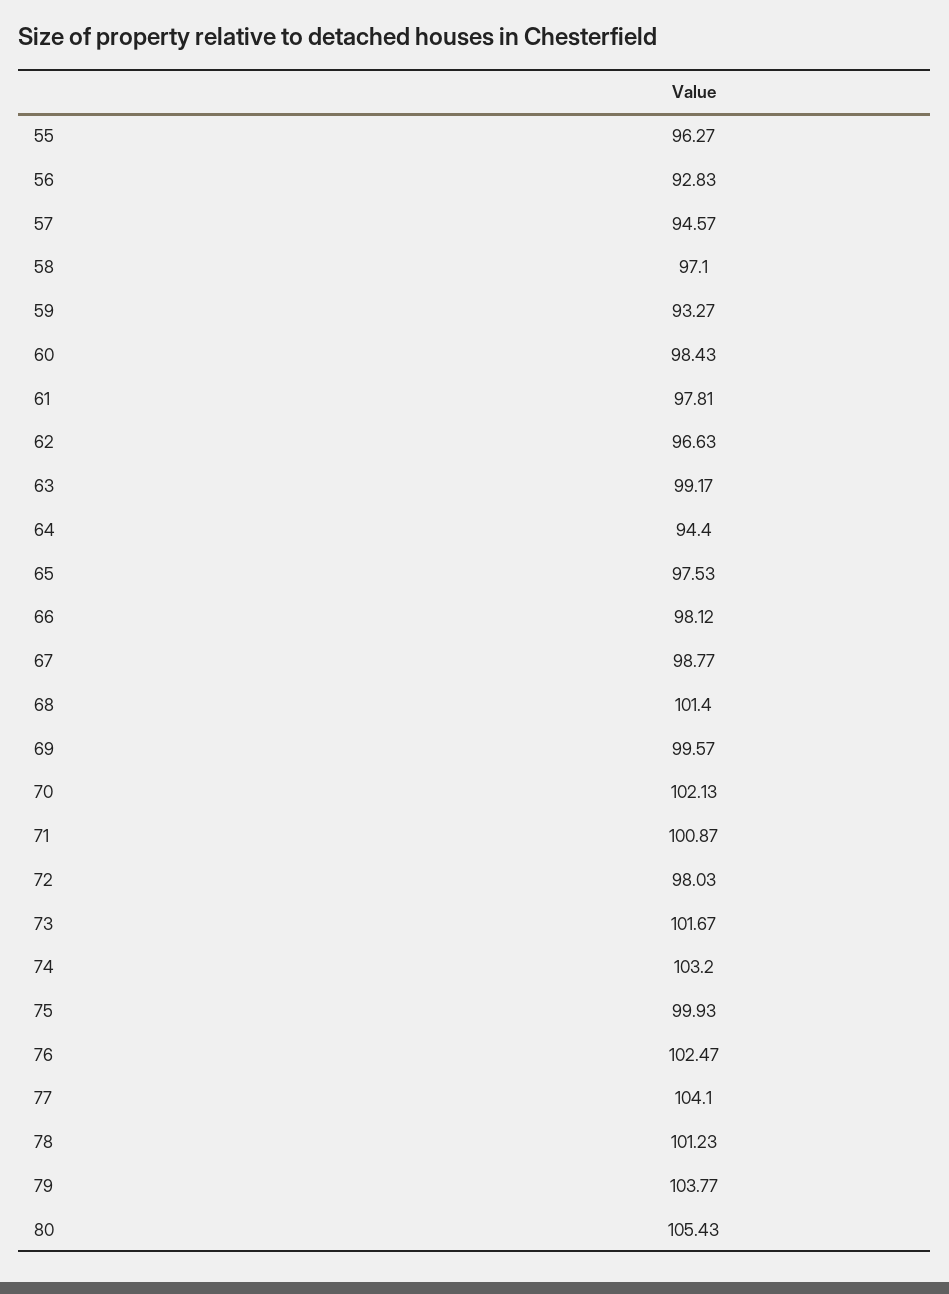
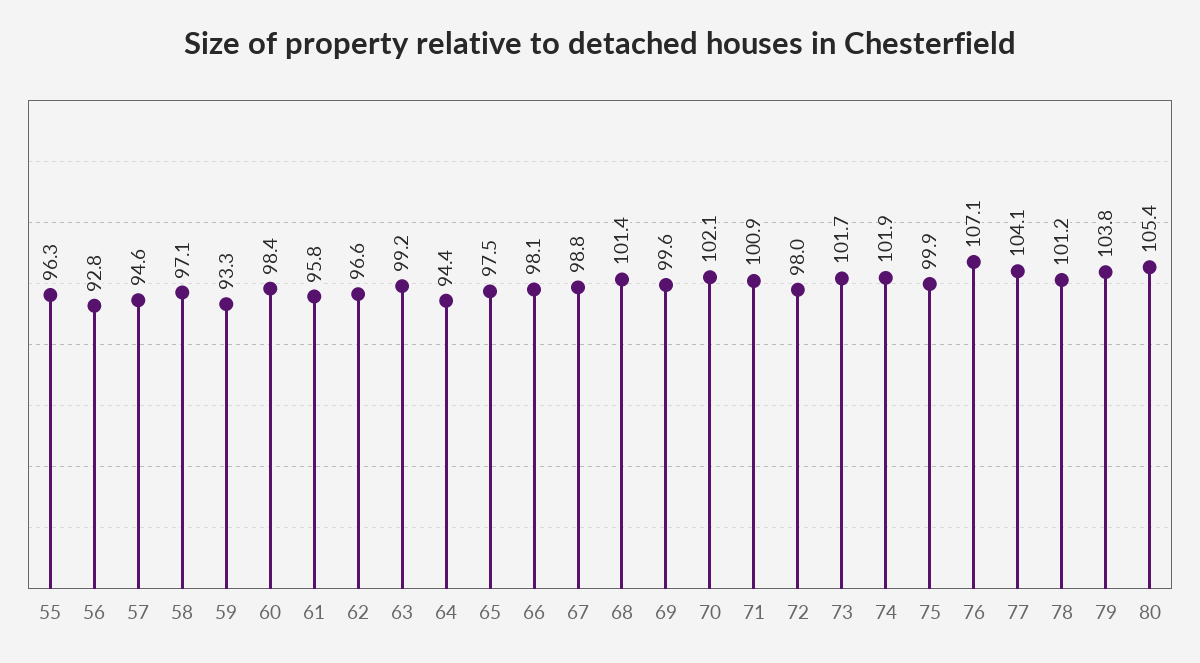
  {
    "55": 96.27,
    "56": 92.83,
    "57": 94.57,
    "58": 97.1,
    "59": 93.27,
    "60": 98.43,
-   "61": 97.81,
+   "61": 95.8,
    "62": 96.63,
    "63": 99.17,
    "64": 94.4,
    "65": 97.53,
    "66": 98.12,
    "67": 98.77,
    "68": 101.4,
    "69": 99.57,
    "70": 102.13,
    "71": 100.87,
    "72": 98.03,
    "73": 101.67,
-   "74": 103.2,
+   "74": 101.9,
    "75": 99.93,
-   "76": 102.47,
+   "76": 107.1,
    "77": 104.1,
    "78": 101.23,
    "79": 103.77,
    "80": 105.43
  }

